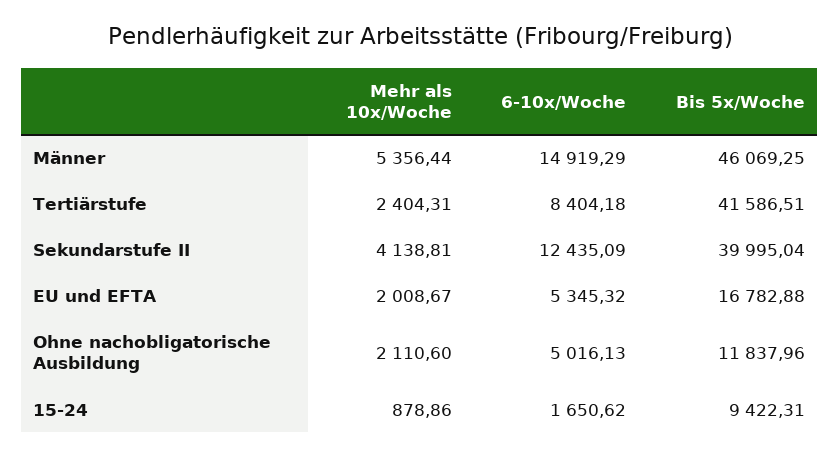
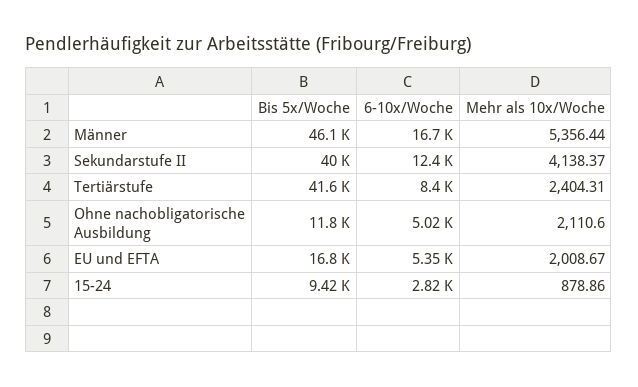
  {
    "Mehr als 10x/Woche": {
      "Männer": 5356.44,
      "Tertiärstufe": 2404.31,
-     "Sekundarstufe II": 4138.81,
+     "Sekundarstufe II": 4138.37,
      "EU und EFTA": 2008.67,
      "Ohne nachobligatorische Ausbildung": 2110.6,
      "15-24": 878.86
    },
    "6-10x/Woche": {
-     "Männer": 14919.29,
+     "Männer": 16700,
      "Tertiärstufe": 8404.18,
      "Sekundarstufe II": 12435.09,
      "EU und EFTA": 5345.32,
      "Ohne nachobligatorische Ausbildung": 5016.13,
-     "15-24": 1650.62
+     "15-24": 2820
    },
    "Bis 5x/Woche": {
      "Männer": 46069.25,
      "Tertiärstufe": 41586.51,
      "Sekundarstufe II": 39995.04,
      "EU und EFTA": 16782.88,
      "Ohne nachobligatorische Ausbildung": 11837.96,
      "15-24": 9422.31
    }
  }

